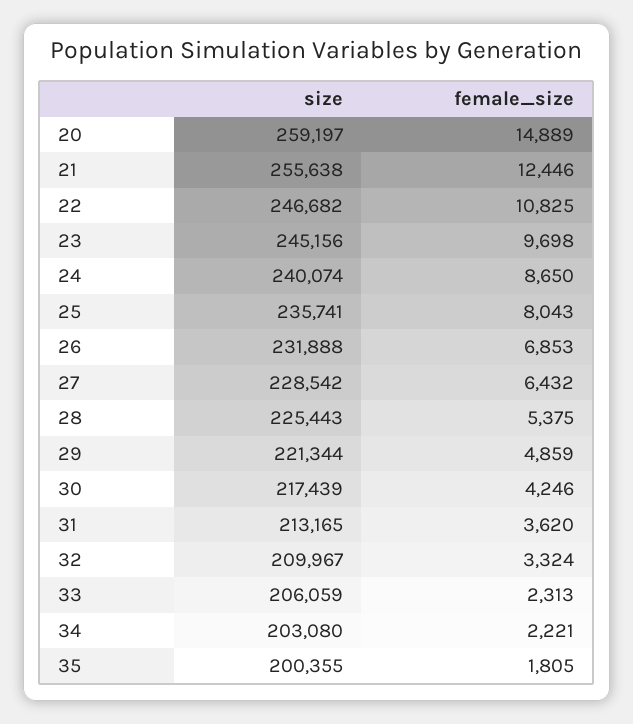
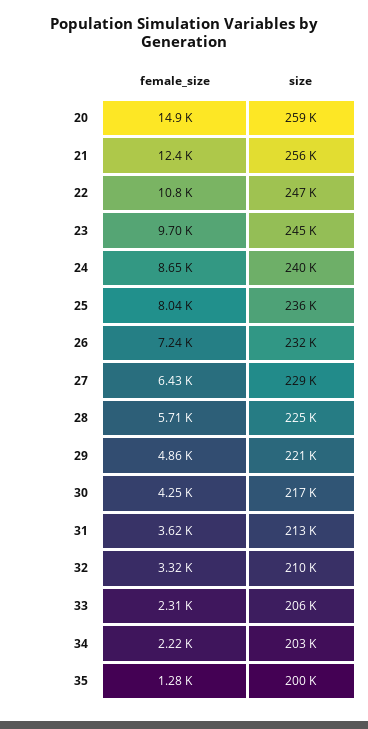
  {
    "size": {
      "20": 259197,
      "21": 255638,
      "22": 246682,
      "23": 245156,
      "24": 240074,
      "25": 235741,
      "26": 231888,
      "27": 228542,
      "28": 225443,
      "29": 221344,
      "30": 217439,
      "31": 213165,
      "32": 209967,
      "33": 206059,
      "34": 203080,
      "35": 200355
    },
    "female_size": {
      "20": 14889,
      "21": 12446,
      "22": 10825,
      "23": 9698,
      "24": 8650,
      "25": 8043,
-     "26": 6853,
+     "26": 7240,
      "27": 6432,
-     "28": 5375,
+     "28": 5710,
      "29": 4859,
      "30": 4246,
      "31": 3620,
      "32": 3324,
      "33": 2313,
      "34": 2221,
-     "35": 1805
+     "35": 1280
    }
  }

